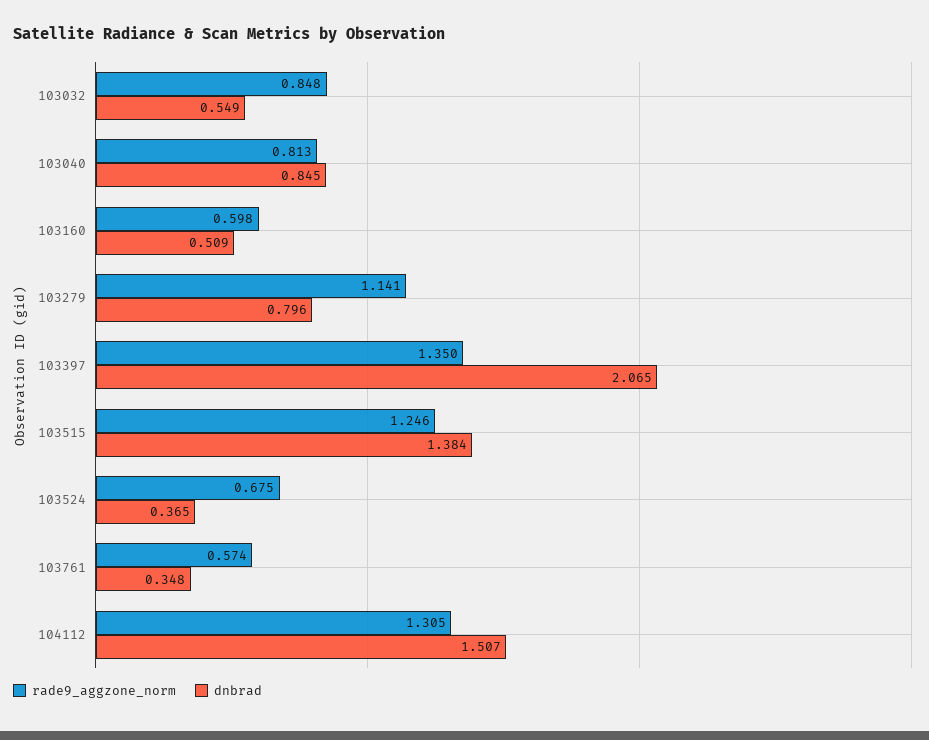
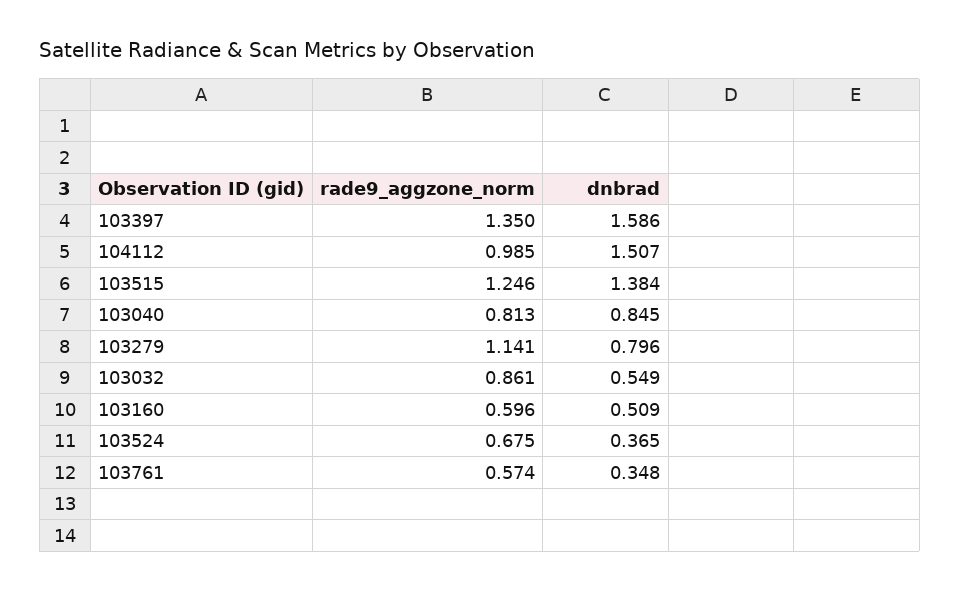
  {
    "rade9_aggzone_norm": {
-     "103032": 0.848,
+     "103032": 0.861,
      "103040": 0.813,
-     "103160": 0.598,
+     "103160": 0.596,
      "103279": 1.141,
      "103397": 1.35,
      "103515": 1.246,
      "103524": 0.675,
      "103761": 0.574,
-     "104112": 1.305
+     "104112": 0.985
    },
    "dnbrad": {
      "103032": 0.549,
      "103040": 0.845,
      "103160": 0.509,
      "103279": 0.796,
-     "103397": 2.065,
+     "103397": 1.586,
      "103515": 1.384,
      "103524": 0.365,
      "103761": 0.348,
      "104112": 1.507
    }
  }

